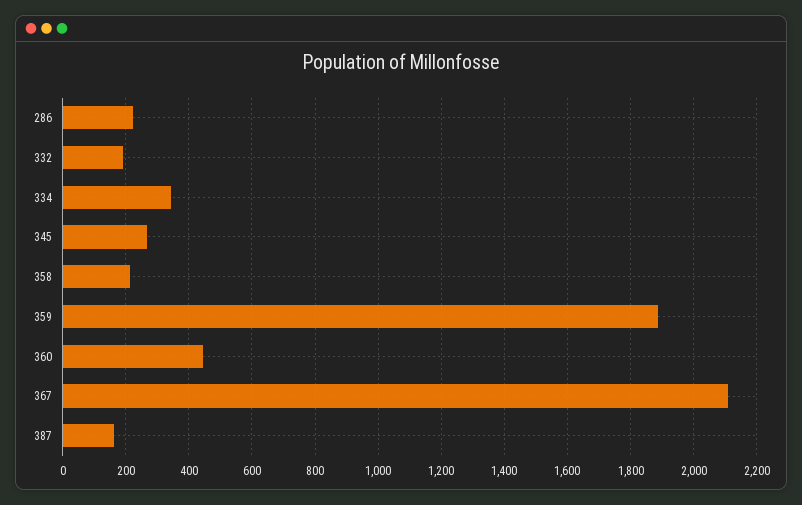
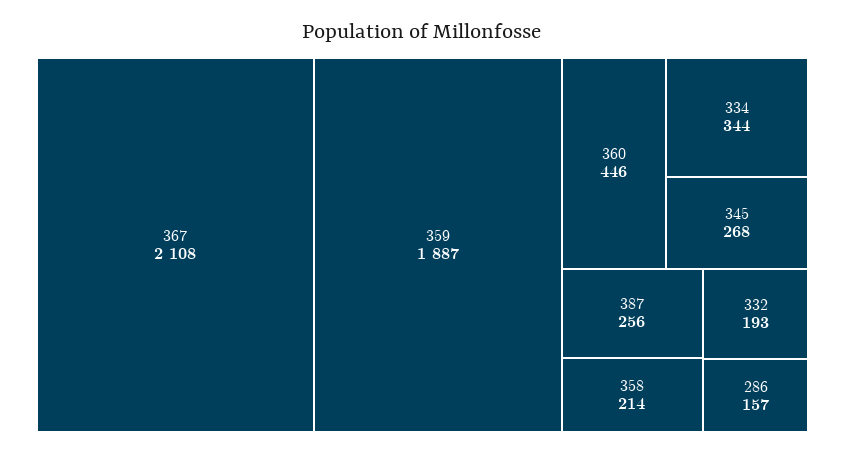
  {
-   "286": 220,
+   "286": 157,
    "332": 193,
    "334": 344,
    "345": 268,
    "358": 214,
    "359": 1887,
    "360": 446,
    "367": 2108,
-   "387": 160
+   "387": 256
  }

